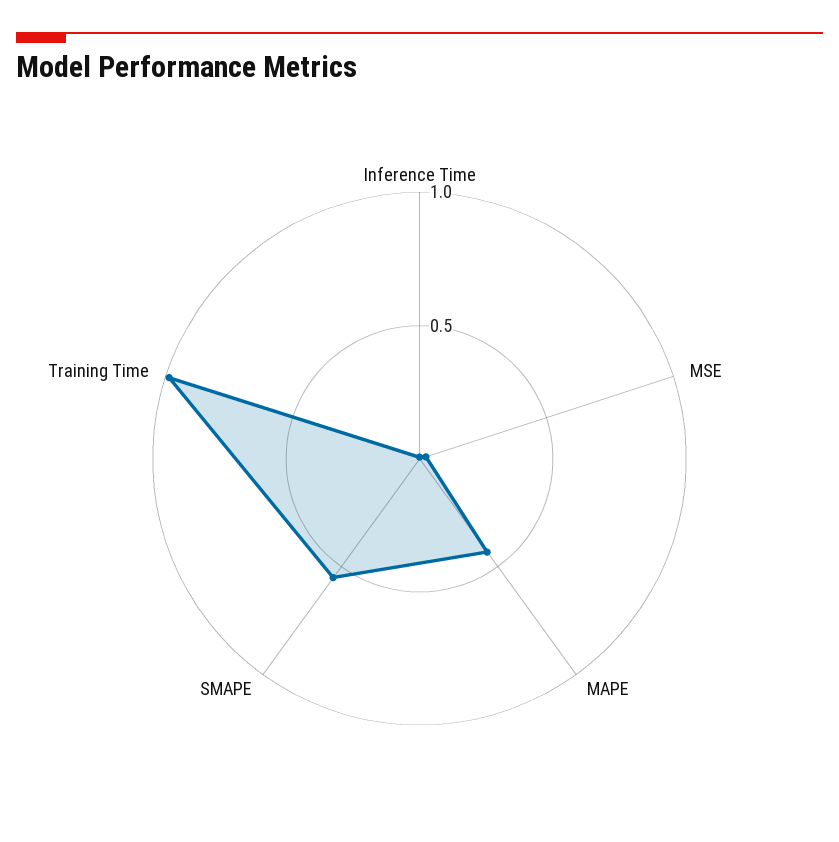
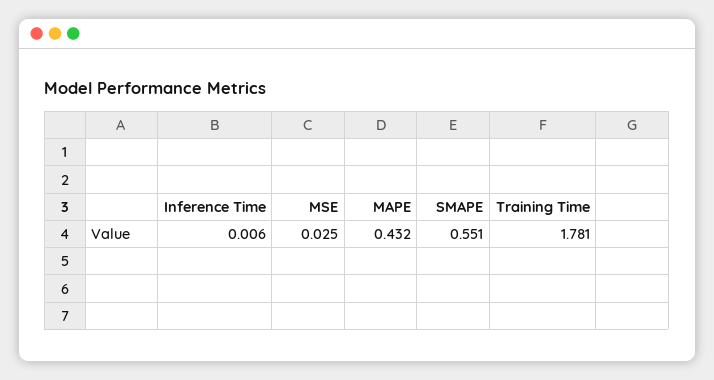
  {
    "Inference Time": 0.006,
    "MSE": 0.025,
    "MAPE": 0.432,
    "SMAPE": 0.551,
-   "Training Time": 1
+   "Training Time": 1.781
  }

